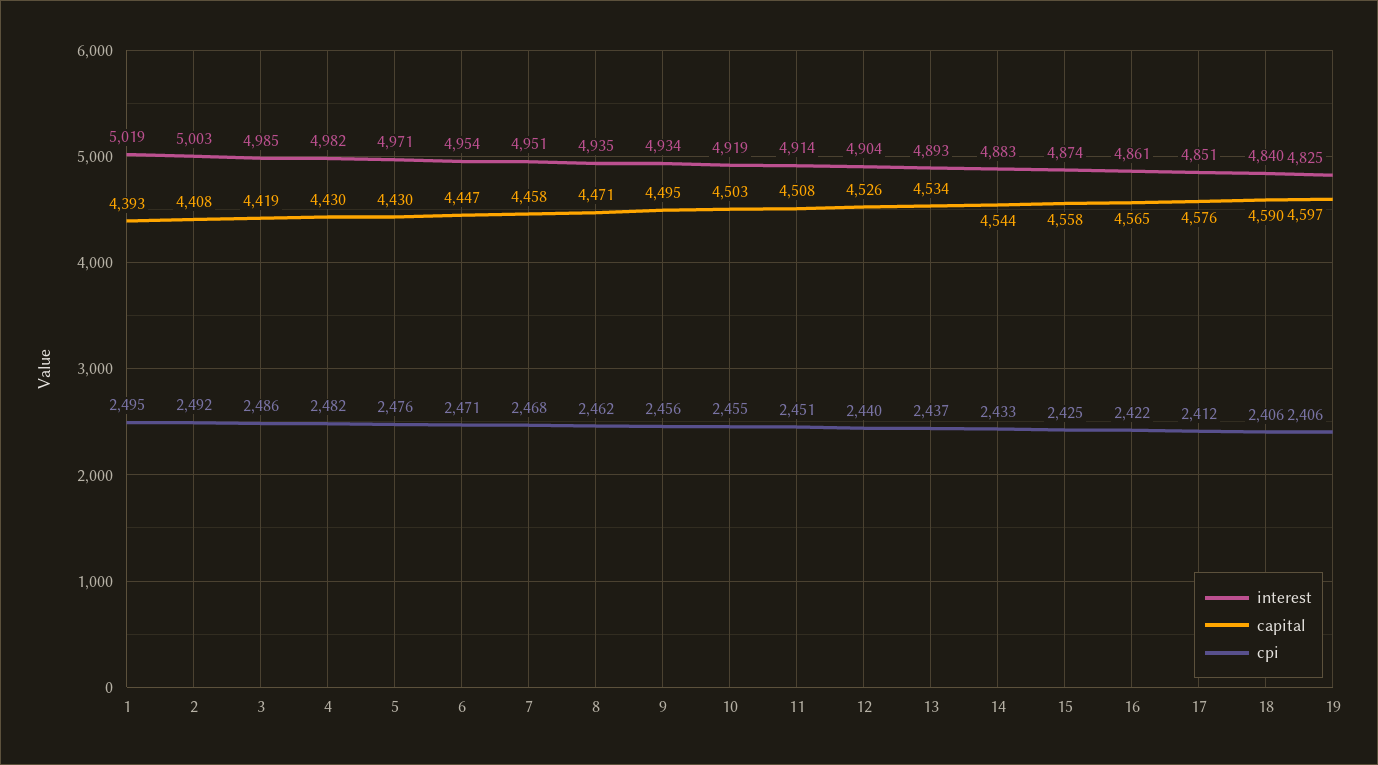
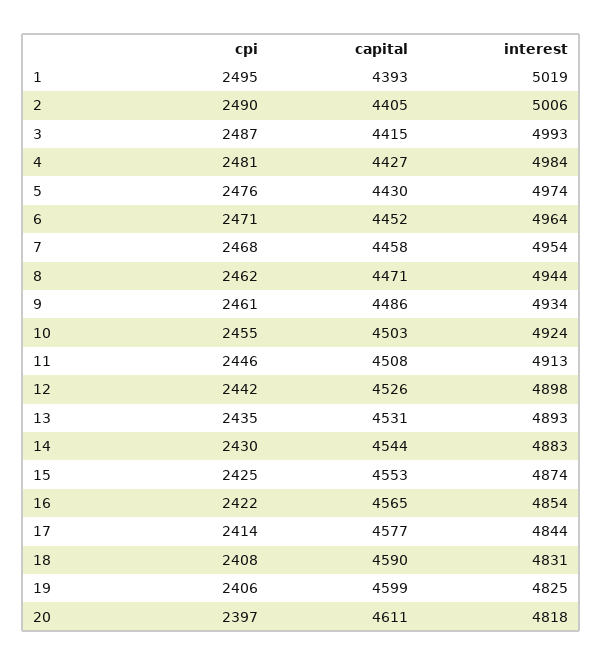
  {
    "interest": {
      "1": 5019,
-     "2": 5003,
+     "2": 5006,
-     "3": 4985,
+     "3": 4993,
-     "4": 4982,
+     "4": 4984,
-     "5": 4971,
+     "5": 4974,
-     "6": 4954,
+     "6": 4964,
-     "7": 4951,
+     "7": 4954,
-     "8": 4935,
+     "8": 4944,
      "9": 4934,
-     "10": 4919,
+     "10": 4924,
-     "11": 4914,
+     "11": 4913,
-     "12": 4904,
+     "12": 4898,
      "13": 4893,
      "14": 4883,
      "15": 4874,
-     "16": 4861,
+     "16": 4854,
-     "17": 4851,
+     "17": 4844,
-     "18": 4840,
+     "18": 4831,
-     "19": 4825
+     "19": 4825,
+     "20": 4818
    },
    "capital": {
      "1": 4393,
-     "2": 4408,
+     "2": 4405,
-     "3": 4419,
+     "3": 4415,
-     "4": 4430,
+     "4": 4427,
      "5": 4430,
-     "6": 4447,
+     "6": 4452,
      "7": 4458,
      "8": 4471,
-     "9": 4495,
+     "9": 4486,
      "10": 4503,
      "11": 4508,
      "12": 4526,
-     "13": 4534,
+     "13": 4531,
      "14": 4544,
-     "15": 4558,
+     "15": 4553,
      "16": 4565,
-     "17": 4576,
+     "17": 4577,
      "18": 4590,
-     "19": 4597
+     "19": 4599,
+     "20": 4611
    },
    "cpi": {
      "1": 2495,
-     "2": 2492,
+     "2": 2490,
-     "3": 2486,
+     "3": 2487,
-     "4": 2482,
+     "4": 2481,
      "5": 2476,
      "6": 2471,
      "7": 2468,
      "8": 2462,
-     "9": 2456,
+     "9": 2461,
      "10": 2455,
-     "11": 2451,
+     "11": 2446,
-     "12": 2440,
+     "12": 2442,
-     "13": 2437,
+     "13": 2435,
-     "14": 2433,
+     "14": 2430,
      "15": 2425,
      "16": 2422,
-     "17": 2412,
+     "17": 2414,
-     "18": 2406,
+     "18": 2408,
-     "19": 2406
+     "19": 2406,
+     "20": 2397
    }
  }

